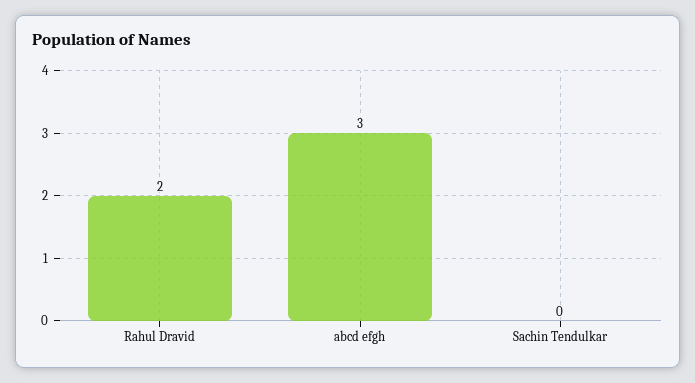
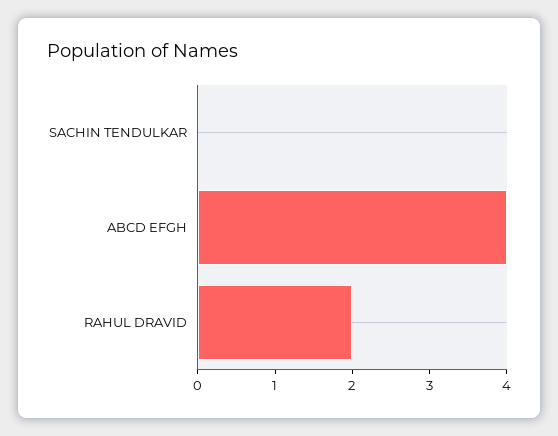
  {
    "Rahul Dravid": 2,
-   "abcd efgh": 3,
+   "abcd efgh": 4,
    "Sachin Tendulkar": 0
  }

